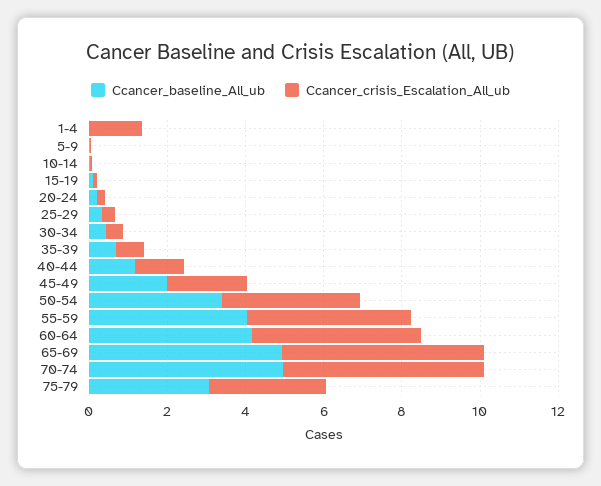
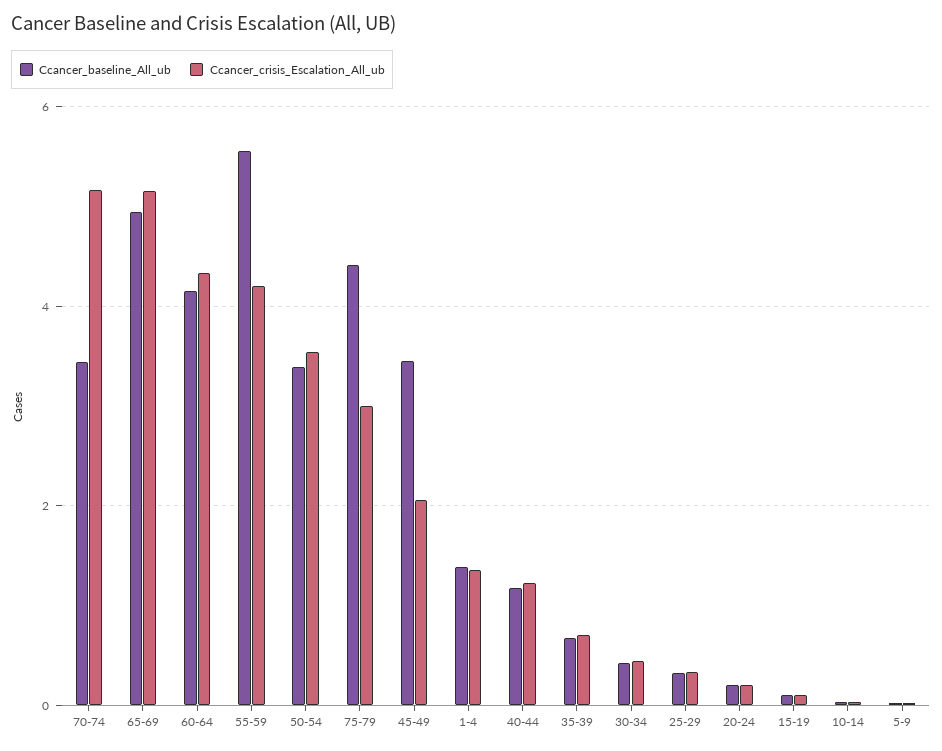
  {
    "Ccancer_baseline_All_ub": {
-     "1-4": 0,
+     "1-4": 1.4,
      "5-9": 0,
      "10-14": 0,
      "15-19": 0.2,
      "20-24": 0.2,
      "25-29": 0.4,
      "30-34": 0.4,
      "35-39": 0.6,
      "40-44": 1.2,
-     "45-49": 2,
+     "45-49": 3.4,
      "50-54": 3.4,
-     "55-59": 4,
+     "55-59": 5.6,
      "60-64": 4.2,
      "65-69": 5,
-     "70-74": 5,
+     "70-74": 3.4,
-     "75-79": 3
+     "75-79": 4.4
    },
    "Ccancer_crisis_Escalation_All_ub": {
      "1-4": 1.4,
      "5-9": 0,
      "10-14": 0,
      "15-19": 0.2,
      "20-24": 0.2,
      "25-29": 0.4,
      "30-34": 0.4,
      "35-39": 0.8,
      "40-44": 1.2,
      "45-49": 2,
      "50-54": 3.6,
      "55-59": 4.2,
      "60-64": 4.4,
      "65-69": 5.2,
      "70-74": 5.2,
      "75-79": 3
    }
  }

